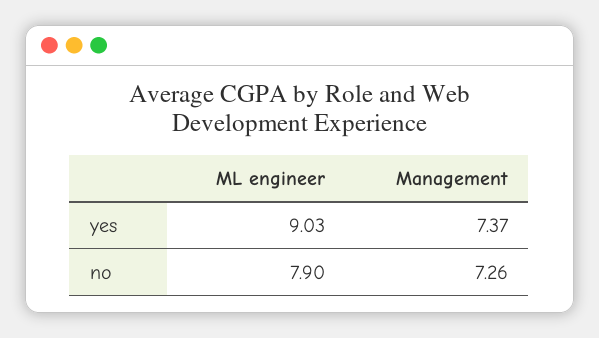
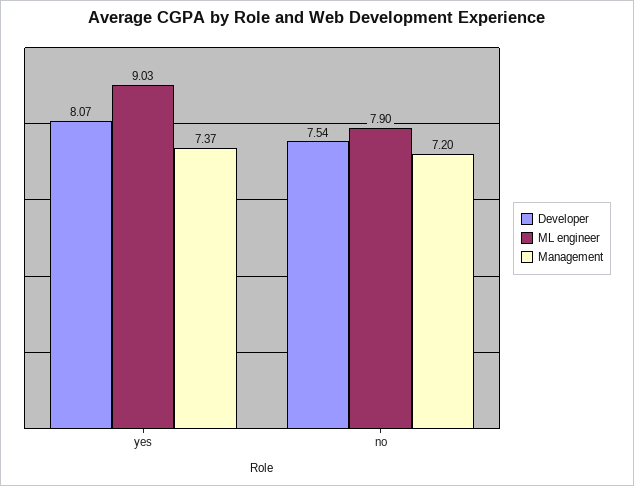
  {
    "ML engineer": {
      "yes": 9.03,
      "no": 7.9
    },
    "Management": {
      "yes": 7.37,
-     "no": 7.26
+     "no": 7.2
-   }
+   },
+   "Developer": {
+     "yes": 8.07,
+     "no": 7.54
+   }
  }

